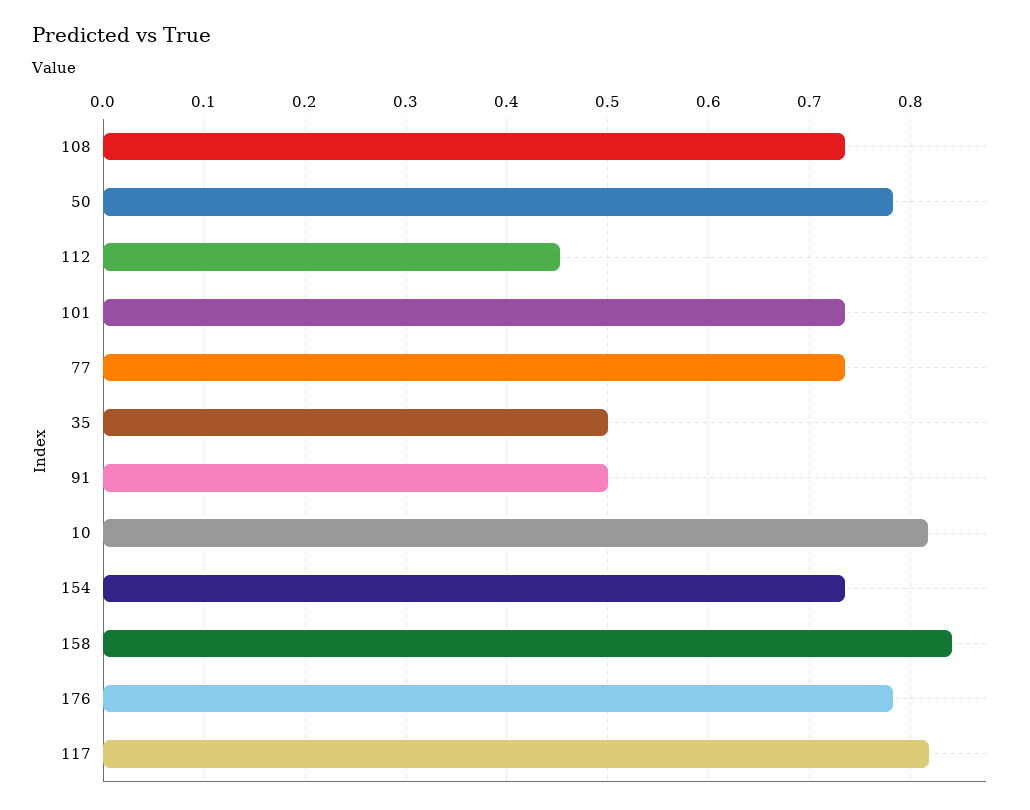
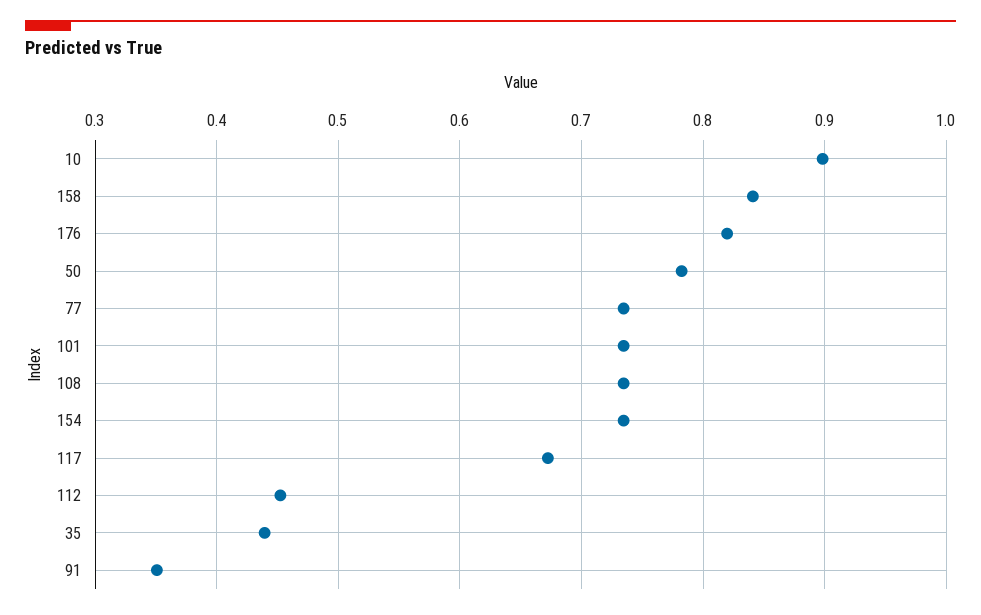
  {
    "108": 0.73,
    "50": 0.78,
    "112": 0.45,
    "101": 0.73,
    "77": 0.73,
-   "35": 0.5,
+   "35": 0.44,
-   "91": 0.5,
+   "91": 0.35,
-   "10": 0.82,
+   "10": 0.9,
    "154": 0.73,
    "158": 0.84,
-   "176": 0.78,
+   "176": 0.82,
-   "117": 0.82
+   "117": 0.67
  }

